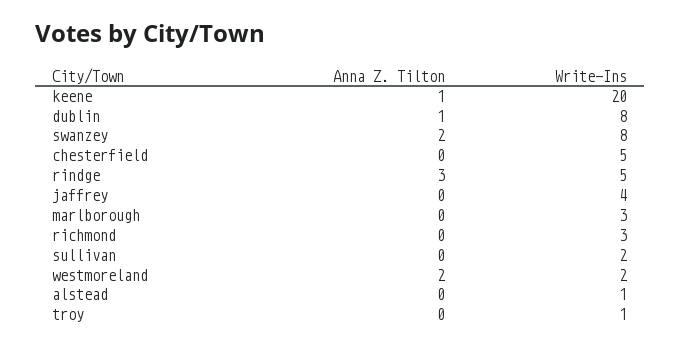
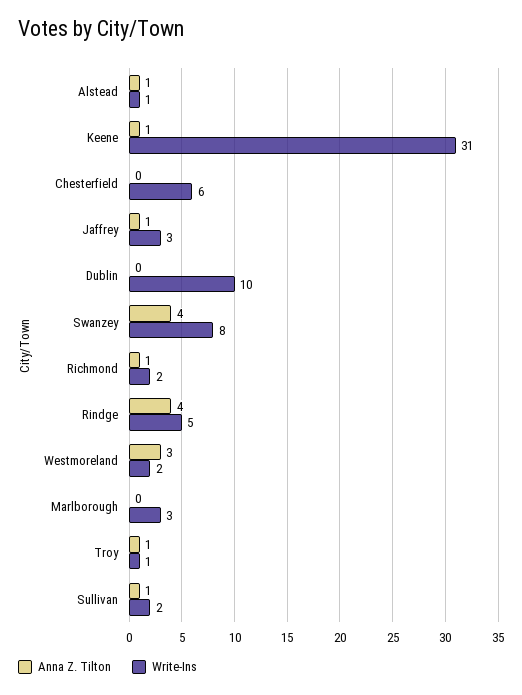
  {
    "Anna Z. Tilton": {
      "keene": 1,
-     "dublin": 1,
+     "dublin": 0,
-     "swanzey": 2,
+     "swanzey": 4,
      "chesterfield": 0,
-     "rindge": 3,
+     "rindge": 4,
-     "jaffrey": 0,
+     "jaffrey": 1,
      "marlborough": 0,
-     "richmond": 0,
+     "richmond": 1,
-     "sullivan": 0,
+     "sullivan": 1,
-     "westmoreland": 2,
+     "westmoreland": 3,
-     "alstead": 0,
+     "alstead": 1,
-     "troy": 0
+     "troy": 1
    },
    "Write-Ins": {
-     "keene": 20,
+     "keene": 31,
-     "dublin": 8,
+     "dublin": 10,
      "swanzey": 8,
-     "chesterfield": 5,
+     "chesterfield": 6,
      "rindge": 5,
-     "jaffrey": 4,
+     "jaffrey": 3,
      "marlborough": 3,
-     "richmond": 3,
+     "richmond": 2,
      "sullivan": 2,
      "westmoreland": 2,
      "alstead": 1,
      "troy": 1
    }
  }

